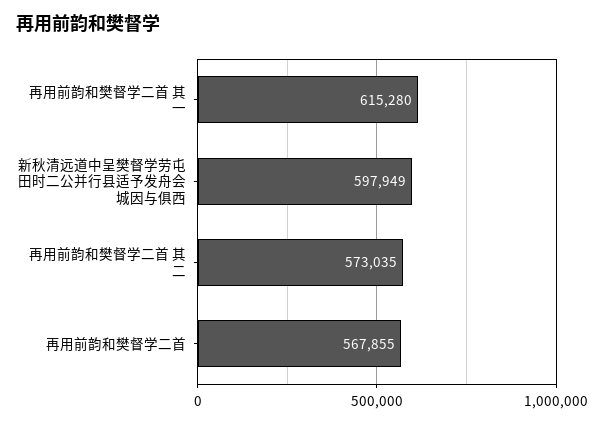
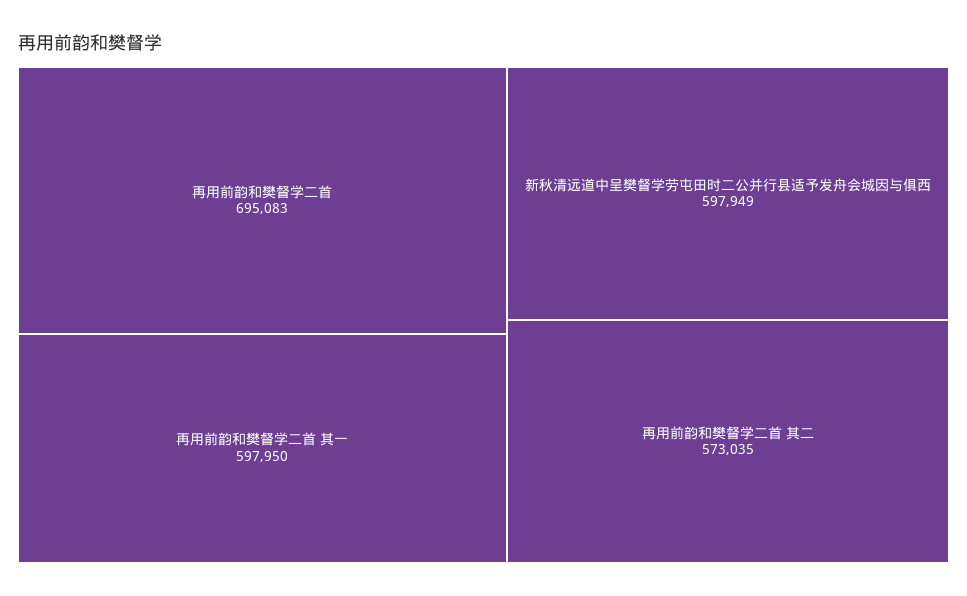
  {
-   "再用前韵和樊督学二首 其一": 615280,
+   "再用前韵和樊督学二首 其一": 597950,
    "新秋清远道中呈樊督学劳屯田时二公并行县适予发舟会城因与俱西": 597949,
    "再用前韵和樊督学二首 其二": 573035,
-   "再用前韵和樊督学二首": 567855
+   "再用前韵和樊督学二首": 695083
  }

